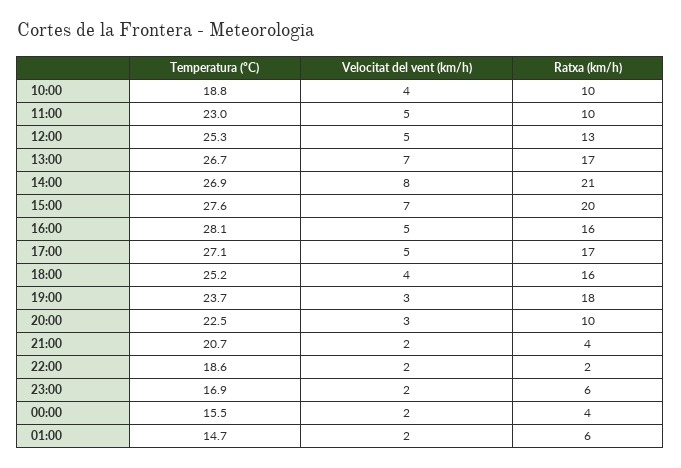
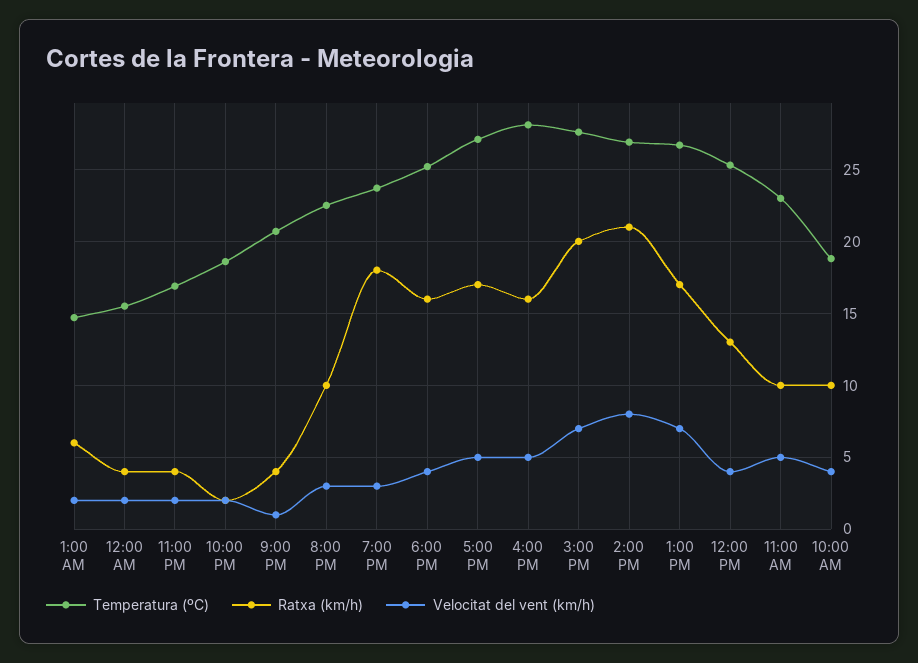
  {
    "Temperatura (ºC)": {
      "10:00": 18.8,
      "11:00": 23,
      "12:00": 25.3,
      "13:00": 26.7,
      "14:00": 26.9,
      "15:00": 27.6,
      "16:00": 28.1,
      "17:00": 27.1,
      "18:00": 25.2,
      "19:00": 23.7,
      "20:00": 22.5,
      "21:00": 20.7,
      "22:00": 18.6,
      "23:00": 16.9,
      "00:00": 15.5,
      "01:00": 14.7
    },
    "Velocitat del vent (km/h)": {
      "10:00": 4,
      "11:00": 5,
-     "12:00": 5,
+     "12:00": 4,
      "13:00": 7,
      "14:00": 8,
      "15:00": 7,
      "16:00": 5,
      "17:00": 5,
      "18:00": 4,
      "19:00": 3,
      "20:00": 3,
-     "21:00": 2,
+     "21:00": 1,
      "22:00": 2,
      "23:00": 2,
      "00:00": 2,
      "01:00": 2
    },
    "Ratxa (km/h)": {
      "10:00": 10,
      "11:00": 10,
      "12:00": 13,
      "13:00": 17,
      "14:00": 21,
      "15:00": 20,
      "16:00": 16,
      "17:00": 17,
      "18:00": 16,
      "19:00": 18,
      "20:00": 10,
      "21:00": 4,
      "22:00": 2,
-     "23:00": 6,
+     "23:00": 4,
      "00:00": 4,
      "01:00": 6
    }
  }

